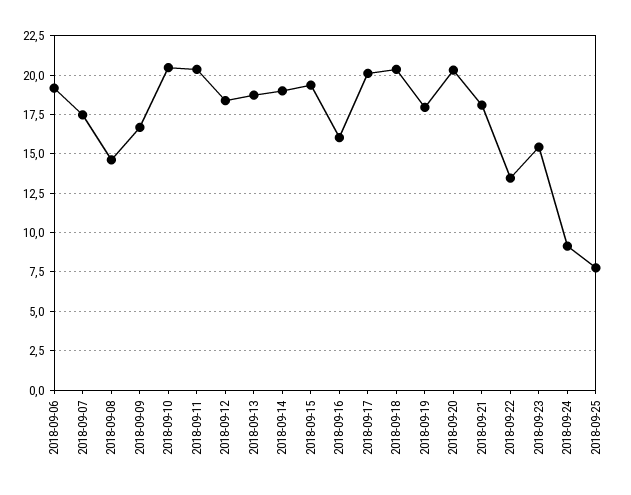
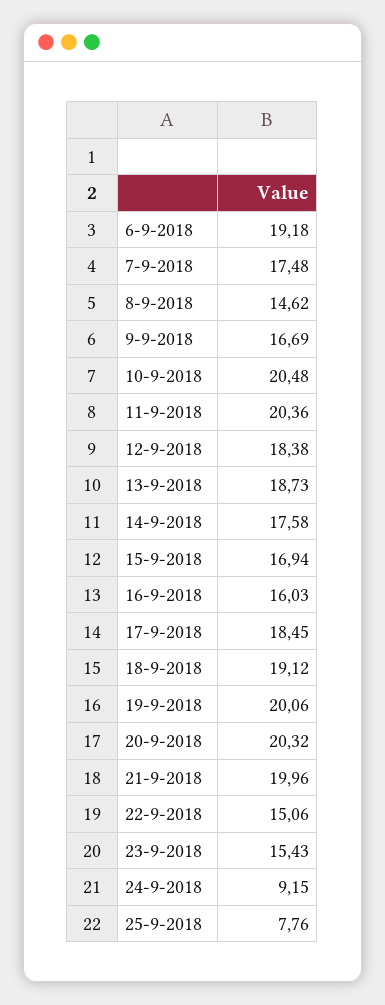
  {
    "2018-09-06": 19.18,
    "2018-09-07": 17.48,
    "2018-09-08": 14.62,
    "2018-09-09": 16.69,
    "2018-09-10": 20.48,
    "2018-09-11": 20.36,
    "2018-09-12": 18.38,
    "2018-09-13": 18.73,
-   "2018-09-14": 19,
+   "2018-09-14": 17.58,
-   "2018-09-15": 19.5,
+   "2018-09-15": 16.94,
    "2018-09-16": 16.03,
-   "2018-09-17": 20,
+   "2018-09-17": 18.45,
-   "2018-09-18": 20.5,
+   "2018-09-18": 19.12,
-   "2018-09-19": 18,
+   "2018-09-19": 20.06,
    "2018-09-20": 20.32,
-   "2018-09-21": 18,
+   "2018-09-21": 19.96,
-   "2018-09-22": 13.5,
+   "2018-09-22": 15.06,
    "2018-09-23": 15.43,
    "2018-09-24": 9.15,
    "2018-09-25": 7.76
  }

